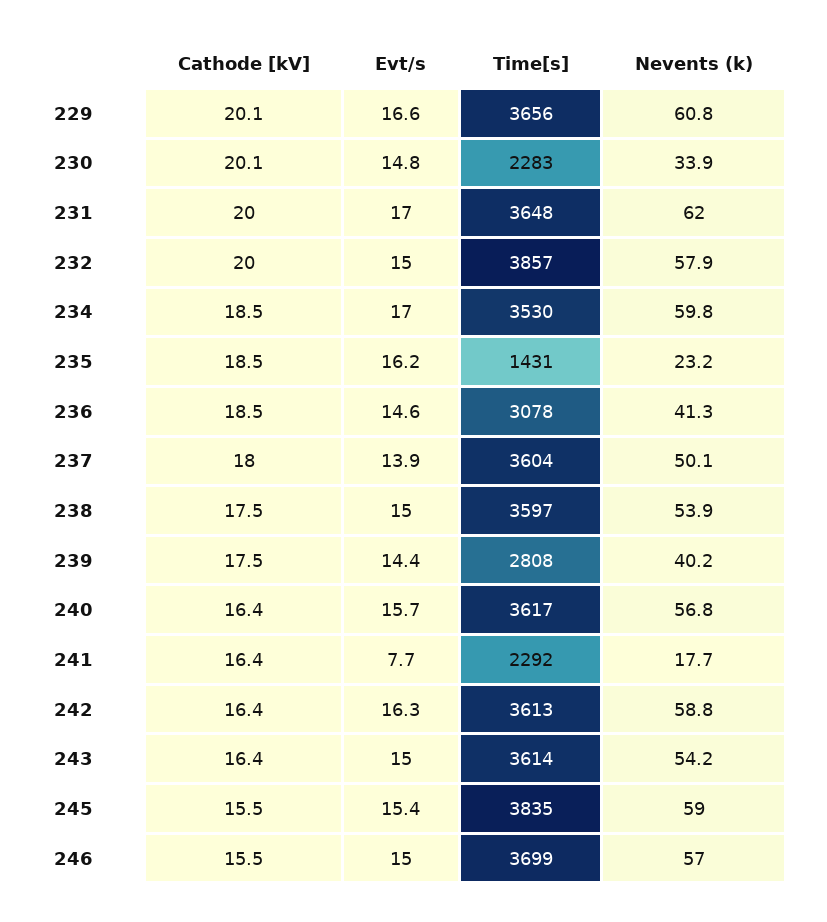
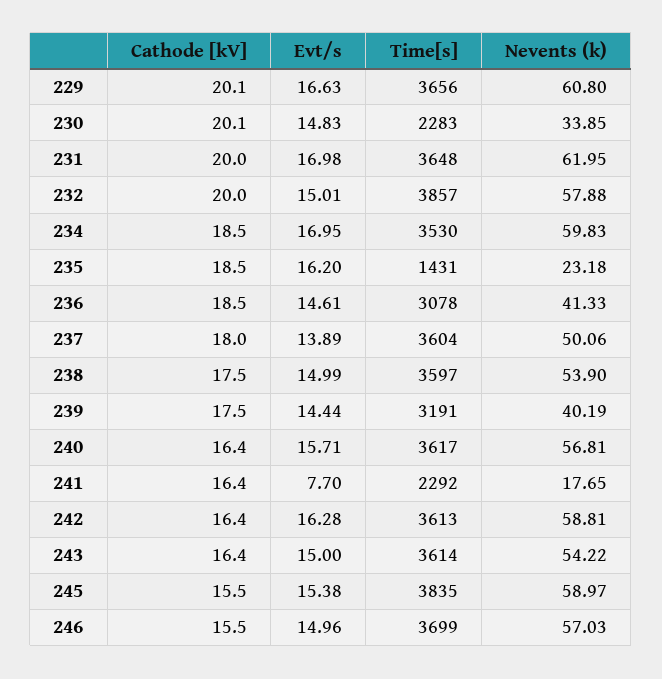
  {
    "Cathode [kV]": {
      "229": 20.1,
      "230": 20.1,
      "231": 20,
      "232": 20,
      "234": 18.5,
      "235": 18.5,
      "236": 18.5,
      "237": 18,
      "238": 17.5,
      "239": 17.5,
      "240": 16.4,
      "241": 16.4,
      "242": 16.4,
      "243": 16.4,
      "245": 15.5,
      "246": 15.5
    },
    "Evt/s": {
      "229": 16.63,
      "230": 14.83,
      "231": 16.98,
      "232": 15.01,
      "234": 16.95,
      "235": 16.2,
      "236": 14.61,
      "237": 13.89,
      "238": 14.99,
      "239": 14.44,
      "240": 15.71,
      "241": 7.7,
      "242": 16.28,
      "243": 15,
      "245": 15.38,
      "246": 14.96
    },
    "Time[s]": {
      "229": 3656,
      "230": 2283,
      "231": 3648,
      "232": 3857,
      "234": 3530,
      "235": 1431,
      "236": 3078,
      "237": 3604,
      "238": 3597,
-     "239": 2808,
+     "239": 3191,
      "240": 3617,
      "241": 2292,
      "242": 3613,
      "243": 3614,
      "245": 3835,
      "246": 3699
    },
    "Nevents (k)": {
      "229": 60.8,
      "230": 33.85,
      "231": 61.95,
      "232": 57.88,
      "234": 59.83,
      "235": 23.18,
      "236": 41.33,
      "237": 50.06,
      "238": 53.9,
      "239": 40.19,
      "240": 56.81,
      "241": 17.65,
      "242": 58.81,
      "243": 54.22,
      "245": 58.97,
      "246": 57.03
    }
  }

